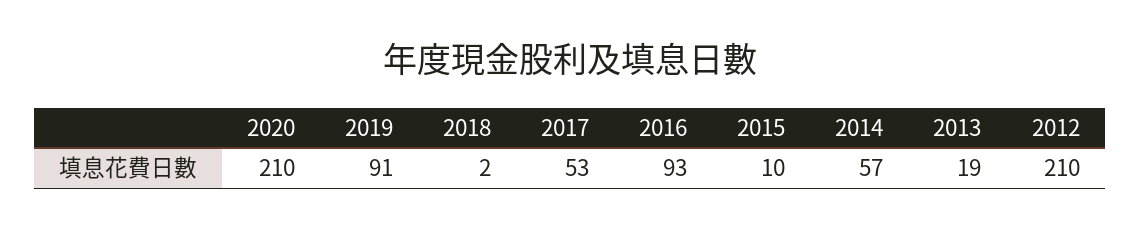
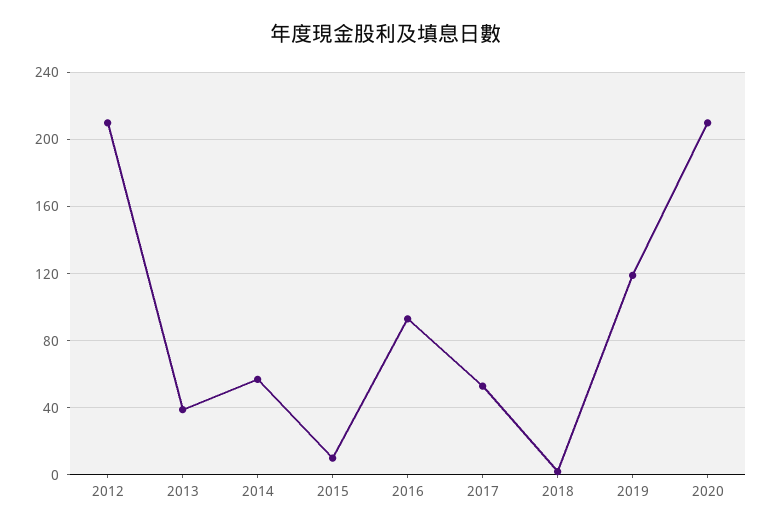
  {
    "2020": 210,
-   "2019": 91,
+   "2019": 120,
    "2018": 2,
    "2017": 53,
    "2016": 93,
    "2015": 10,
    "2014": 57,
-   "2013": 19,
+   "2013": 40,
    "2012": 210
  }

